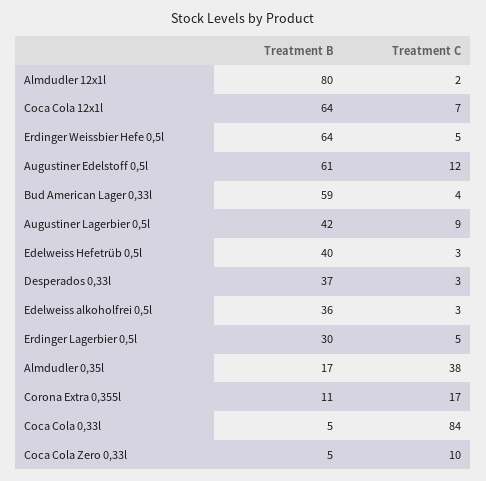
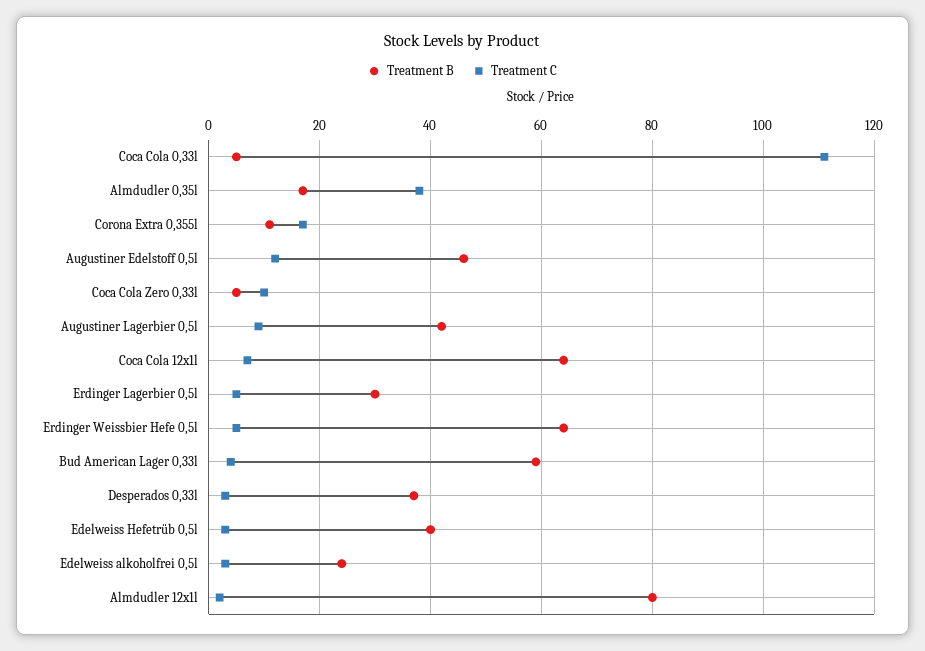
  {
    "Treatment B": {
      "Almdudler 12x1l": 80,
      "Coca Cola 12x1l": 64,
      "Erdinger Weissbier Hefe 0,5l": 64,
-     "Augustiner Edelstoff 0,5l": 61,
+     "Augustiner Edelstoff 0,5l": 45,
      "Bud American Lager 0,33l": 59,
      "Augustiner Lagerbier 0,5l": 42,
      "Edelweiss Hefetrüb 0,5l": 40,
      "Desperados 0,33l": 37,
-     "Edelweiss alkoholfrei 0,5l": 36,
+     "Edelweiss alkoholfrei 0,5l": 25,
      "Erdinger Lagerbier 0,5l": 30,
      "Almdudler 0,35l": 17,
      "Corona Extra 0,355l": 11,
      "Coca Cola 0,33l": 5,
      "Coca Cola Zero 0,33l": 5
    },
    "Treatment C": {
      "Almdudler 12x1l": 2,
      "Coca Cola 12x1l": 7,
      "Erdinger Weissbier Hefe 0,5l": 5,
      "Augustiner Edelstoff 0,5l": 12,
      "Bud American Lager 0,33l": 4,
      "Augustiner Lagerbier 0,5l": 9,
      "Edelweiss Hefetrüb 0,5l": 3,
      "Desperados 0,33l": 3,
      "Edelweiss alkoholfrei 0,5l": 3,
      "Erdinger Lagerbier 0,5l": 5,
      "Almdudler 0,35l": 38,
      "Corona Extra 0,355l": 17,
-     "Coca Cola 0,33l": 84,
+     "Coca Cola 0,33l": 110,
      "Coca Cola Zero 0,33l": 10
    }
  }

